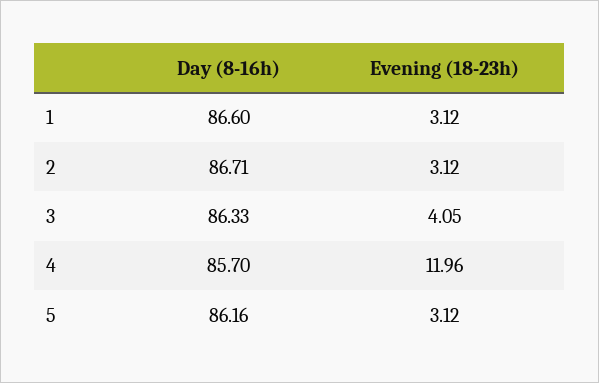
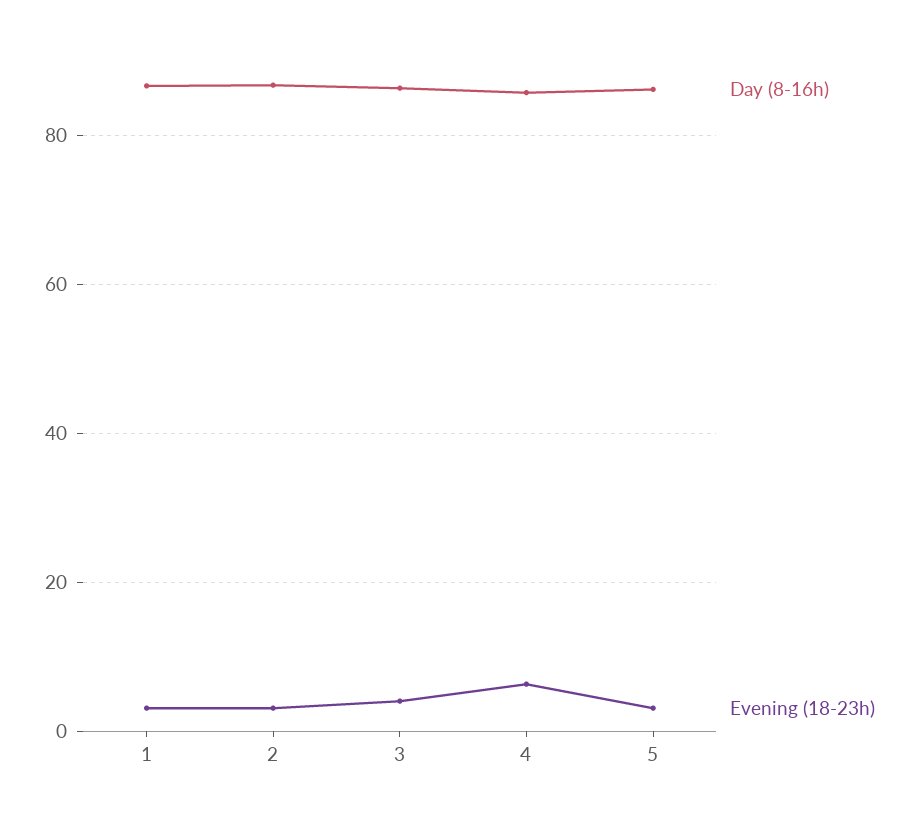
  {
    "Day (8-16h)": {
      "1": 86.6,
      "2": 86.71,
      "3": 86.33,
      "4": 85.7,
      "5": 86.16
    },
    "Evening (18-23h)": {
      "1": 3.12,
      "2": 3.12,
      "3": 4.05,
-     "4": 11.96,
+     "4": 6,
      "5": 3.12
    }
  }

